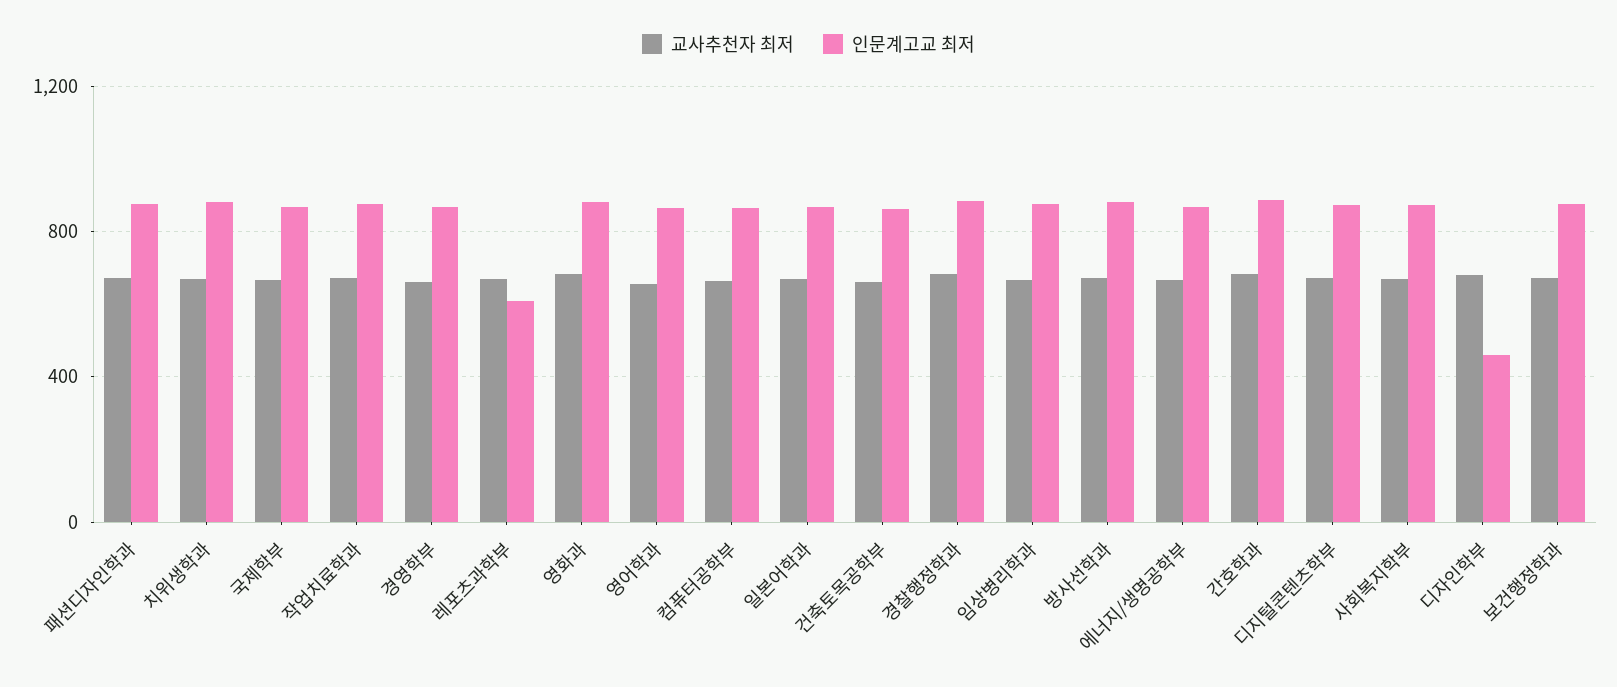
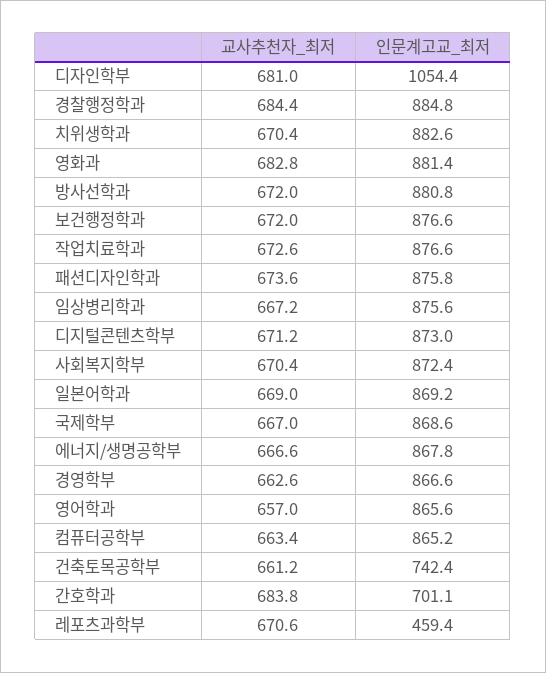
  {
    "교사추천자 최저": {
      "패션디자인학과": 673.6,
      "치위생학과": 670.4,
      "국제학부": 667,
      "작업치료학과": 672.6,
      "경영학부": 662.6,
      "레포츠과학부": 670.6,
      "영화과": 682.8,
      "영어학과": 657,
      "컴퓨터공학부": 663.4,
      "일본어학과": 669,
      "건축토목공학부": 661.2,
      "경찰행정학과": 684.4,
      "임상병리학과": 667.2,
      "방사선학과": 672,
      "에너지/생명공학부": 666.6,
      "간호학과": 683.8,
      "디지털콘텐츠학부": 671.2,
      "사회복지학부": 670.4,
      "디자인학부": 681,
      "보건행정학과": 672
    },
    "인문계고교 최저": {
      "패션디자인학과": 875.8,
      "치위생학과": 882.6,
      "국제학부": 868.6,
      "작업치료학과": 876.6,
      "경영학부": 866.6,
-     "레포츠과학부": 600,
+     "레포츠과학부": 459.4,
      "영화과": 881.4,
      "영어학과": 865.6,
      "컴퓨터공학부": 865.2,
      "일본어학과": 869.2,
-     "건축토목공학부": 850,
+     "건축토목공학부": 742.4,
      "경찰행정학과": 884.8,
      "임상병리학과": 875.6,
      "방사선학과": 880.8,
      "에너지/생명공학부": 867.8,
-     "간호학과": 900,
+     "간호학과": 701.1,
      "디지털콘텐츠학부": 873,
      "사회복지학부": 872.4,
-     "디자인학부": 450,
+     "디자인학부": 1054.4,
      "보건행정학과": 876.6
    }
  }

